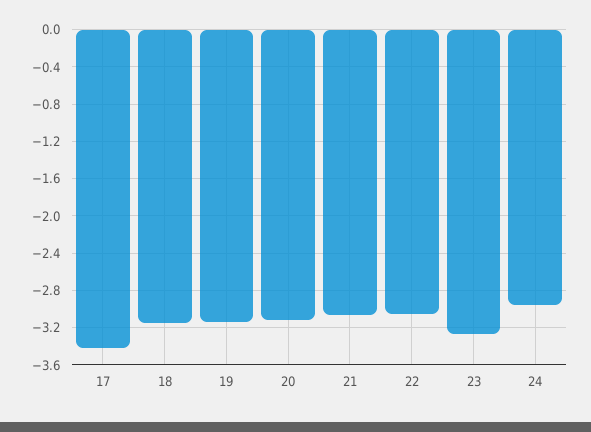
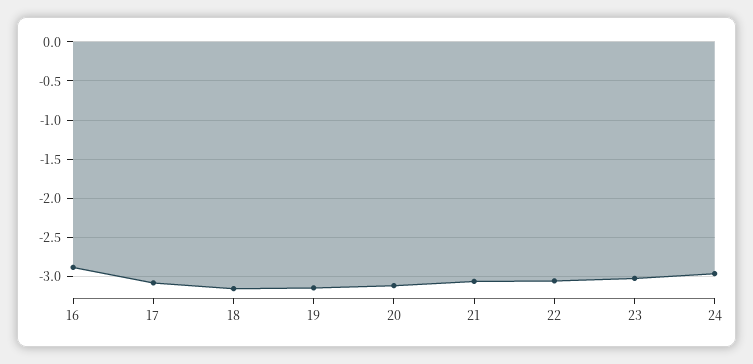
  {
-   "17": -3.4,
+   "17": -3.1,
    "18": -3.2,
    "19": -3.1,
    "20": -3.1,
    "21": -3.1,
    "22": -3.1,
-   "23": -3.3,
+   "23": -3,
-   "24": -3
+   "24": -3,
+   "16": -2.9
  }

